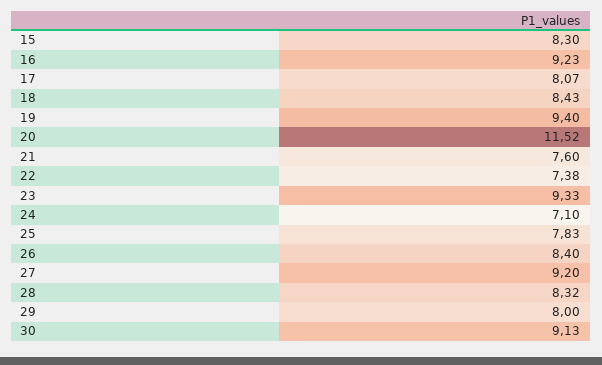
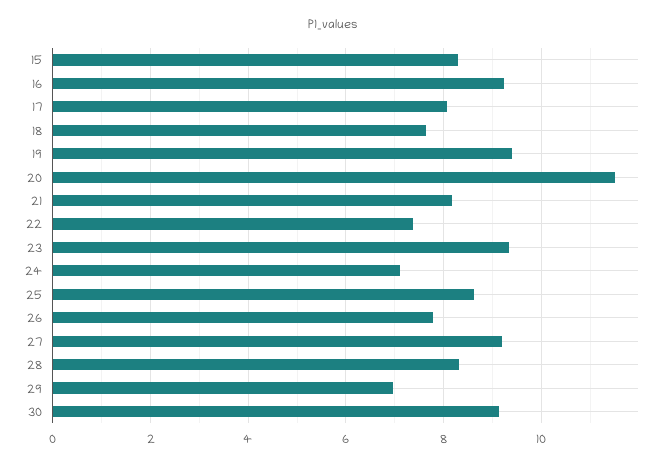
  {
    "15": 8.3,
    "16": 9.23,
    "17": 8.07,
-   "18": 8.43,
+   "18": 7.6,
    "19": 9.4,
    "20": 11.52,
-   "21": 7.6,
+   "21": 8.2,
    "22": 7.38,
    "23": 9.33,
    "24": 7.1,
-   "25": 7.83,
+   "25": 8.6,
-   "26": 8.4,
+   "26": 7.8,
    "27": 9.2,
    "28": 8.32,
-   "29": 8,
+   "29": 7,
    "30": 9.13
  }

